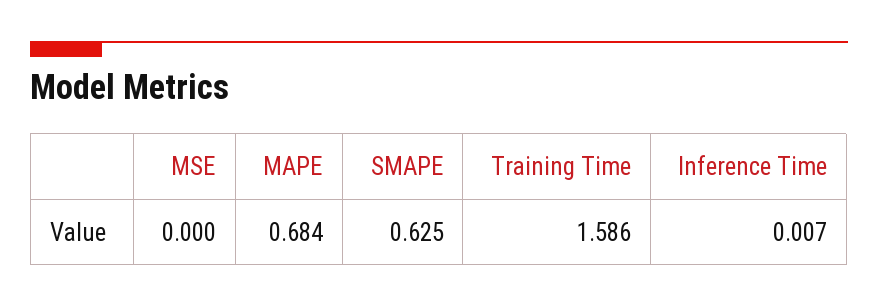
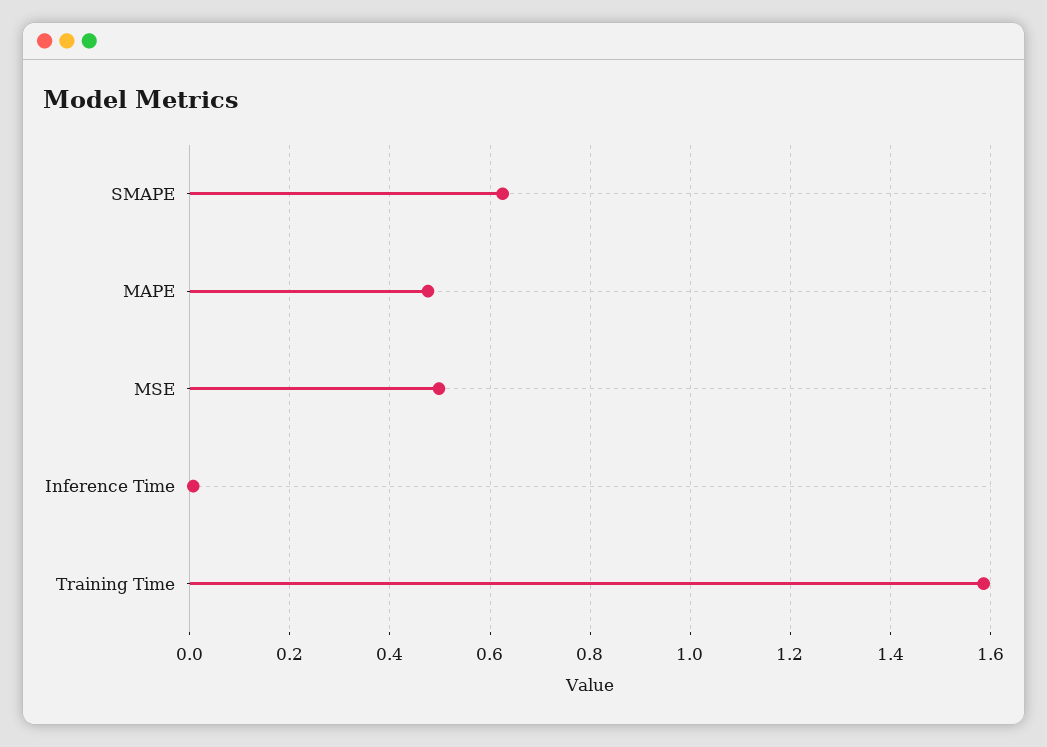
  {
-   "MSE": 0,
+   "MSE": 0.5,
-   "MAPE": 0.684,
+   "MAPE": 0.48,
    "SMAPE": 0.625,
    "Training Time": 1.586,
    "Inference Time": 0.007
  }

